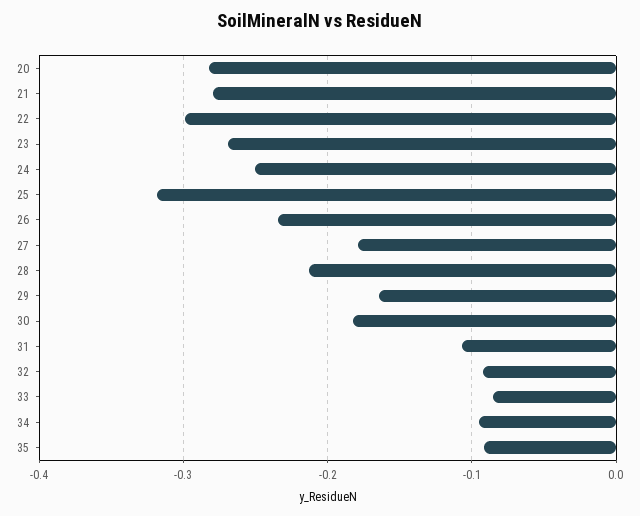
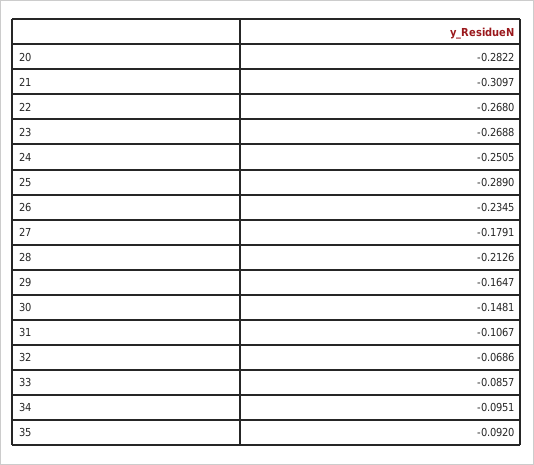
  {
    "20": -0.2822,
-   "21": -0.28,
+   "21": -0.3097,
-   "22": -0.3,
+   "22": -0.268,
    "23": -0.2688,
    "24": -0.2505,
-   "25": -0.32,
+   "25": -0.289,
    "26": -0.2345,
    "27": -0.1791,
    "28": -0.2126,
    "29": -0.1647,
-   "30": -0.18,
+   "30": -0.1481,
    "31": -0.1067,
-   "32": -0.09,
+   "32": -0.0686,
    "33": -0.0857,
    "34": -0.0951,
    "35": -0.092
  }

